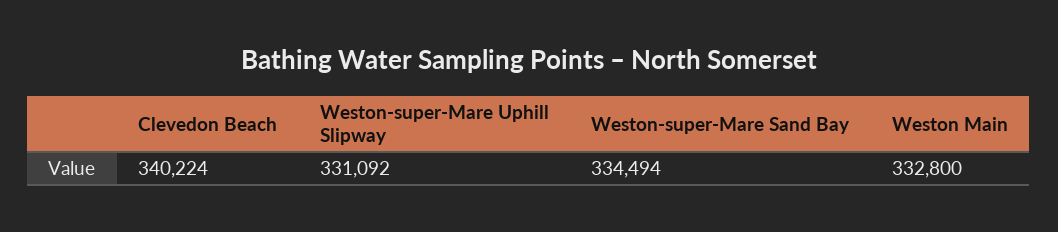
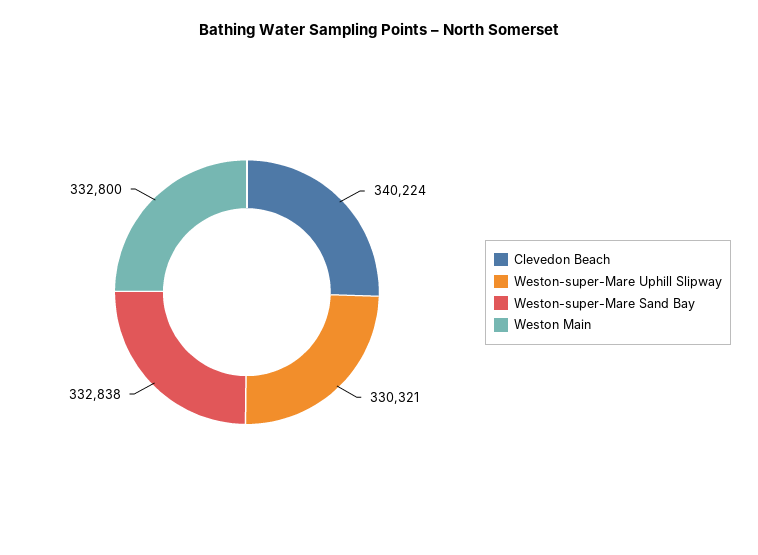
  {
    "Clevedon Beach": 340224,
-   "Weston-super-Mare Uphill Slipway": 331092,
+   "Weston-super-Mare Uphill Slipway": 330321,
-   "Weston-super-Mare Sand Bay": 334494,
+   "Weston-super-Mare Sand Bay": 332838,
    "Weston Main": 332800
  }

